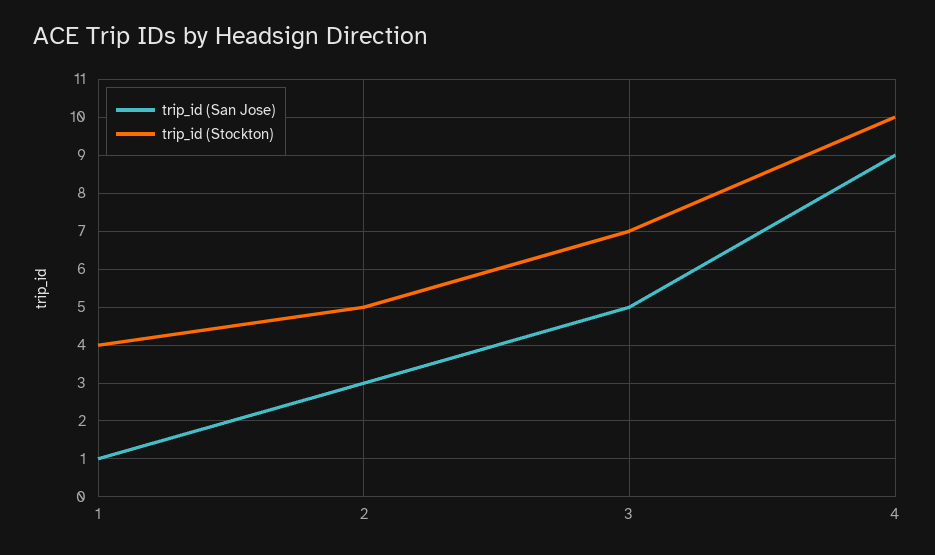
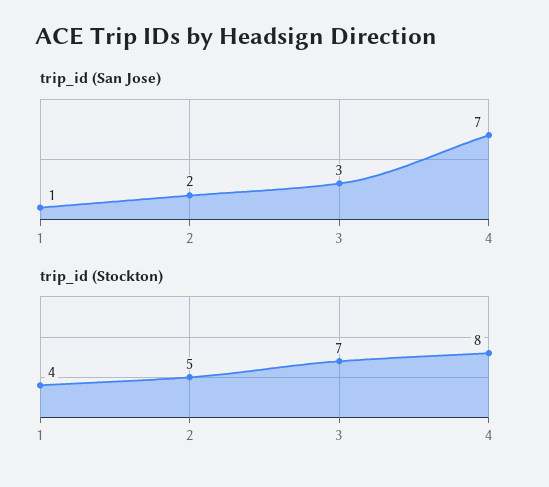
  {
    "trip_id (San Jose)": {
      "1": 1,
-     "2": 3,
+     "2": 2,
-     "3": 5,
+     "3": 3,
-     "4": 9
+     "4": 7
    },
    "trip_id (Stockton)": {
      "1": 4,
      "2": 5,
      "3": 7,
-     "4": 10
+     "4": 8
    }
  }

